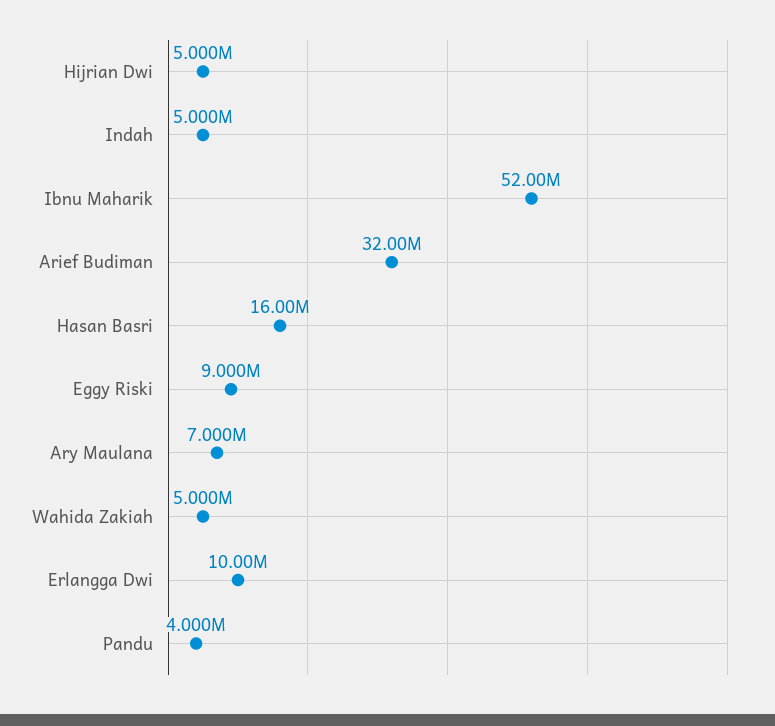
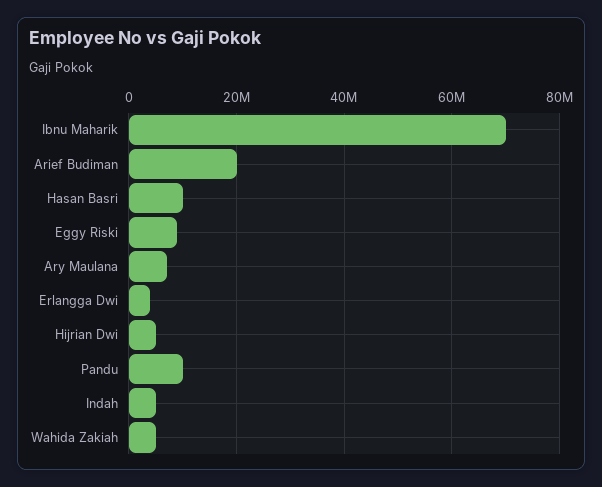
  {
    "Hijrian Dwi": 5000000,
    "Indah": 5000000,
-   "Ibnu Maharik": 52000000,
+   "Ibnu Maharik": 70000000,
-   "Arief Budiman": 32000000,
+   "Arief Budiman": 20000000,
-   "Hasan Basri": 16000000,
+   "Hasan Basri": 10000000,
    "Eggy Riski": 9000000,
    "Ary Maulana": 7000000,
    "Wahida Zakiah": 5000000,
-   "Erlangga Dwi": 10000000,
+   "Erlangga Dwi": 4000000,
-   "Pandu": 4000000
+   "Pandu": 10000000
  }

